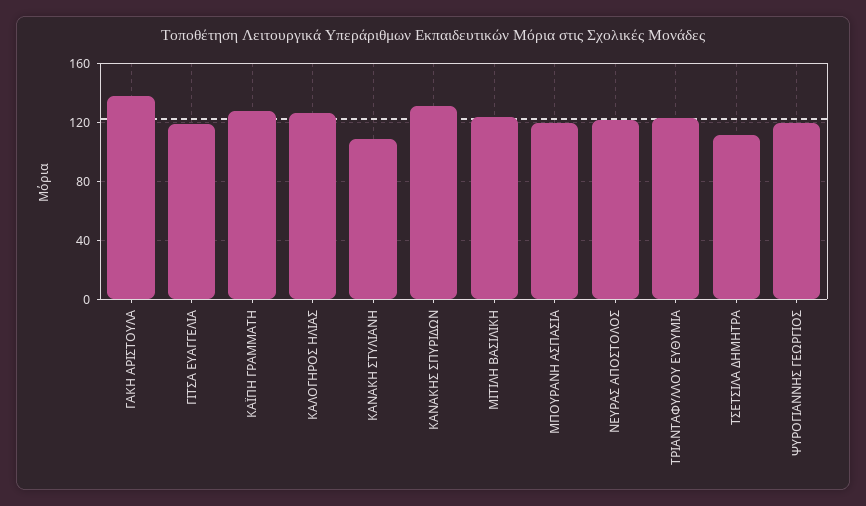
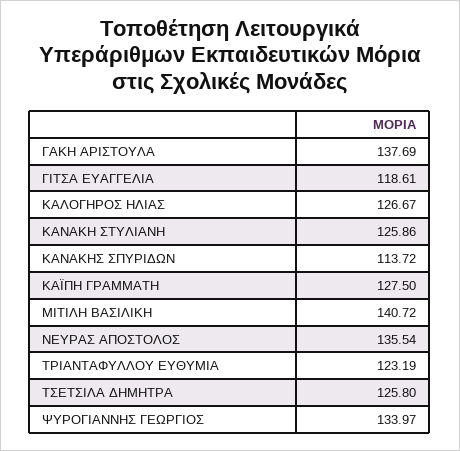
  {
    "ΓΑΚΗ ΑΡΙΣΤΟΥΛΑ": 137.69,
    "ΓΙΤΣΑ ΕΥΑΓΓΕΛΙΑ": 118.61,
    "ΚΑΪΠΗ ΓΡΑΜΜΑΤΗ": 127.5,
    "ΚΑΛΟΓΗΡΟΣ ΗΛΙΑΣ": 126.67,
-   "ΚΑΝΑΚΗ ΣΤΥΛΙΑΝΗ": 110,
+   "ΚΑΝΑΚΗ ΣΤΥΛΙΑΝΗ": 125.86,
-   "ΚΑΝΑΚΗΣ ΣΠΥΡΙΔΩΝ": 130,
+   "ΚΑΝΑΚΗΣ ΣΠΥΡΙΔΩΝ": 113.72,
-   "ΜΙΤΙΛΗ ΒΑΣΙΛΙΚΗ": 125,
+   "ΜΙΤΙΛΗ ΒΑΣΙΛΙΚΗ": 140.72,
-   "ΜΠΟΥΡΑΝΗ ΑΣΠΑΣΙΑ": 120,
-   "ΝΕΥΡΑΣ ΑΠΟΣΤΟΛΟΣ": 120,
+   "ΝΕΥΡΑΣ ΑΠΟΣΤΟΛΟΣ": 135.54,
    "ΤΡΙΑΝΤΑΦΥΛΛΟΥ ΕΥΘΥΜΙΑ": 123.19,
-   "ΤΣΕΤΣΙΛΑ ΔΗΜΗΤΡΑ": 110,
+   "ΤΣΕΤΣΙΛΑ ΔΗΜΗΤΡΑ": 125.8,
-   "ΨΥΡΟΓΙΑΝΝΗΣ ΓΕΩΡΓΙΟΣ": 120
+   "ΨΥΡΟΓΙΑΝΝΗΣ ΓΕΩΡΓΙΟΣ": 133.97
  }

